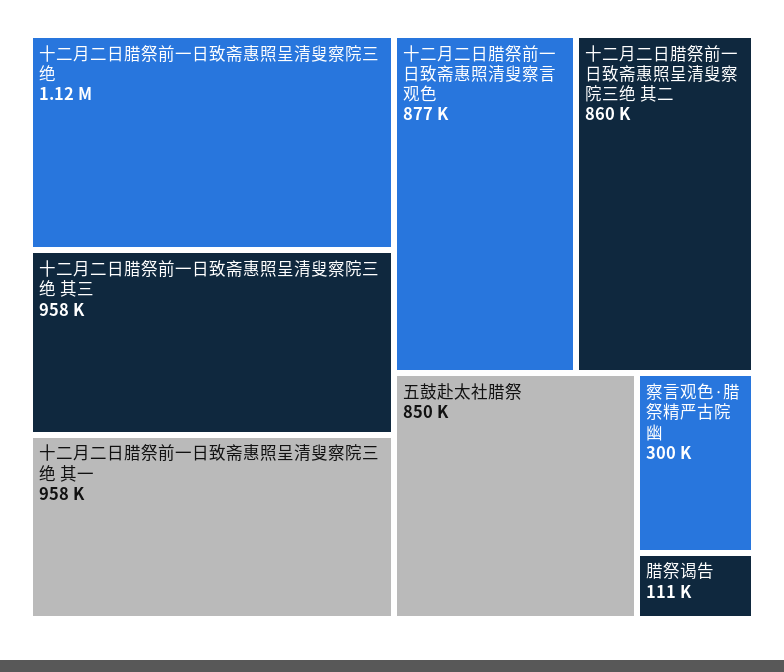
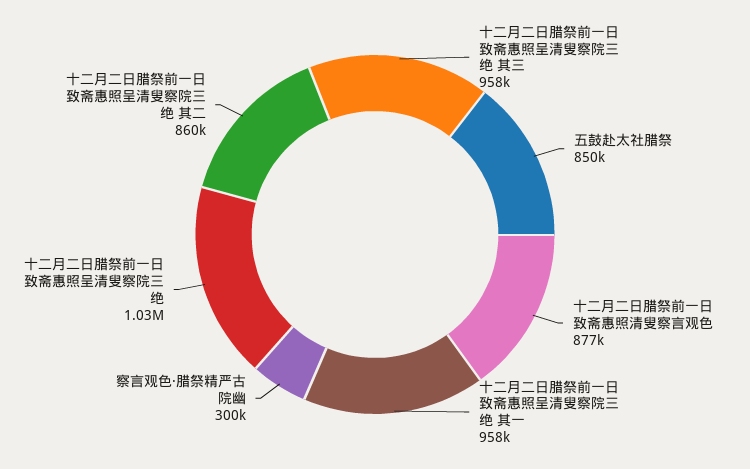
  {
-   "十二月二日腊祭前一日致斋惠照呈清叟察院三绝": 1120000,
+   "十二月二日腊祭前一日致斋惠照呈清叟察院三绝": 1030000,
    "十二月二日腊祭前一日致斋惠照呈清叟察院三绝 其三": 958000,
    "十二月二日腊祭前一日致斋惠照呈清叟察院三绝 其一": 958000,
    "十二月二日腊祭前一日致斋惠照清叟察言观色": 877000,
    "十二月二日腊祭前一日致斋惠照呈清叟察院三绝 其二": 860000,
    "五鼓赴太社腊祭": 850000,
-   "察言观色·腊祭精严古院幽": 300000,
+   "察言观色·腊祭精严古院幽": 300000
-   "腊祭谒告": 111000
  }

